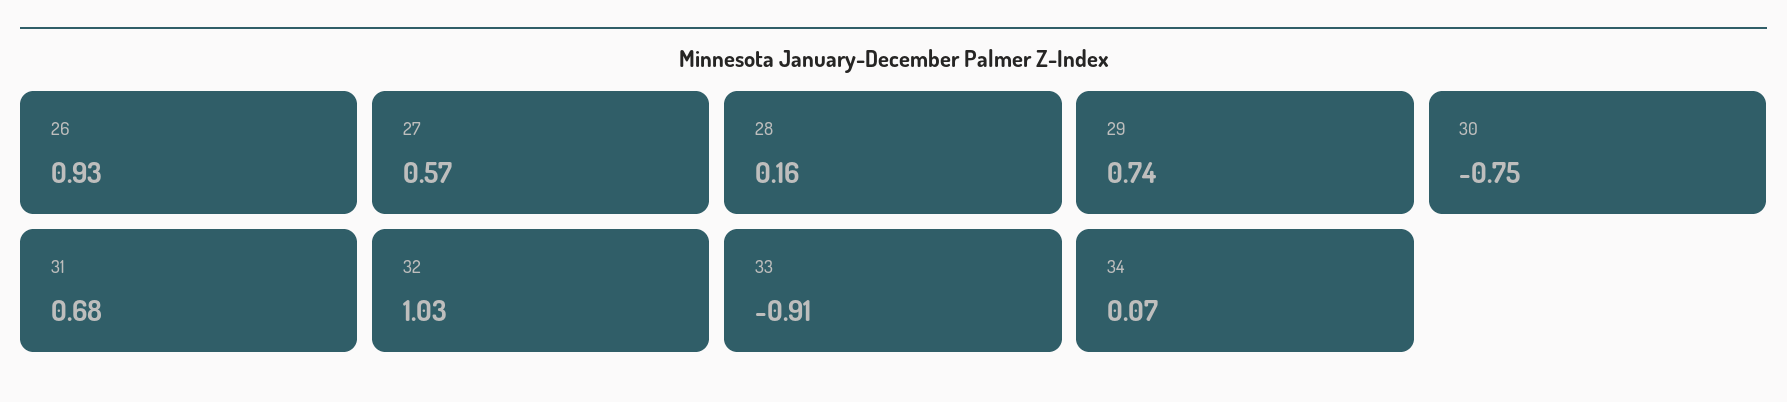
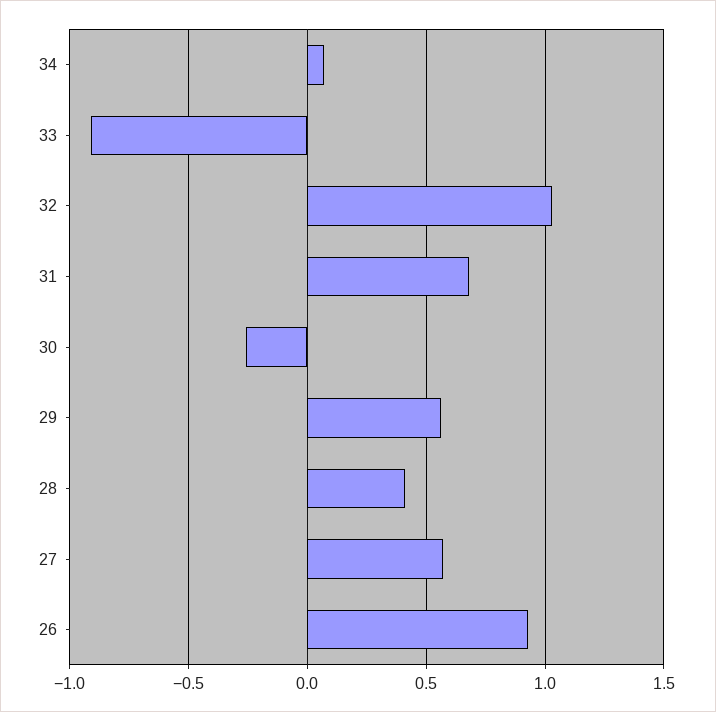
  {
    "26": 0.93,
    "27": 0.57,
-   "28": 0.16,
+   "28": 0.4,
-   "29": 0.74,
+   "29": 0.55,
-   "30": -0.75,
+   "30": -0.25,
    "31": 0.68,
    "32": 1.03,
    "33": -0.91,
    "34": 0.07
  }

